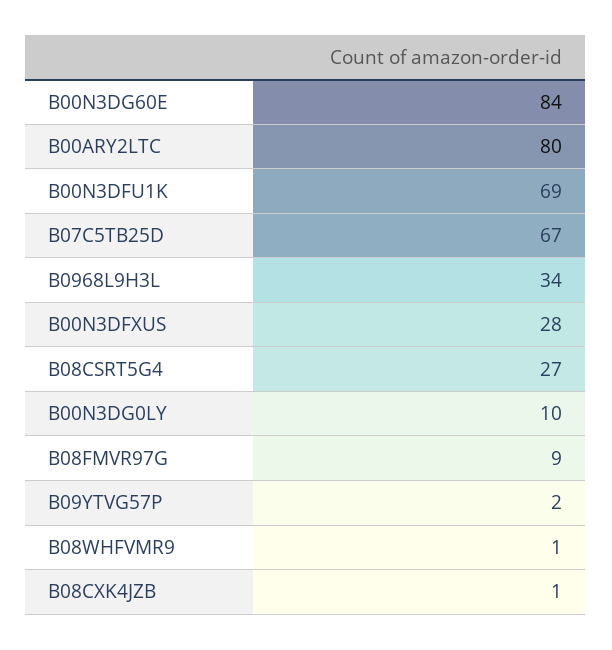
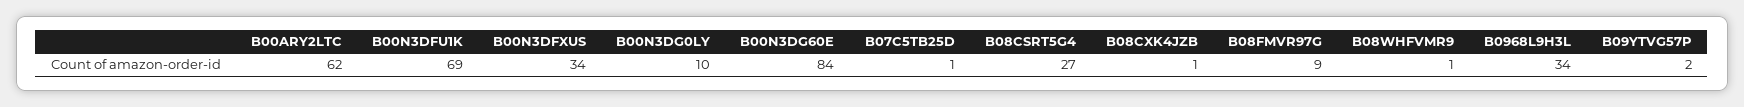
  {
    "B00N3DG60E": 84,
-   "B00ARY2LTC": 80,
+   "B00ARY2LTC": 62,
    "B00N3DFU1K": 69,
-   "B07C5TB25D": 67,
+   "B07C5TB25D": 1,
    "B0968L9H3L": 34,
-   "B00N3DFXUS": 28,
+   "B00N3DFXUS": 34,
    "B08CSRT5G4": 27,
    "B00N3DG0LY": 10,
    "B08FMVR97G": 9,
    "B09YTVG57P": 2,
    "B08WHFVMR9": 1,
    "B08CXK4JZB": 1
  }

